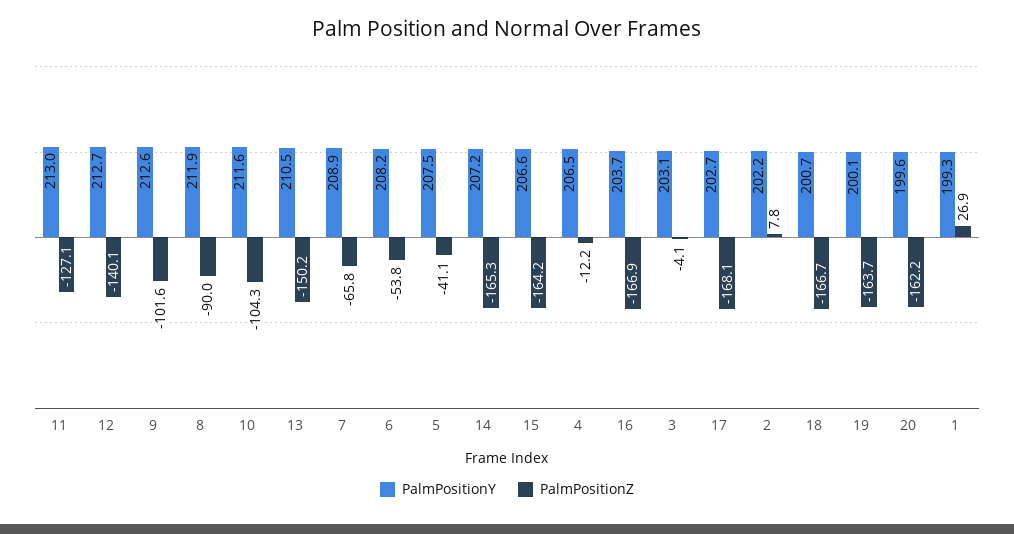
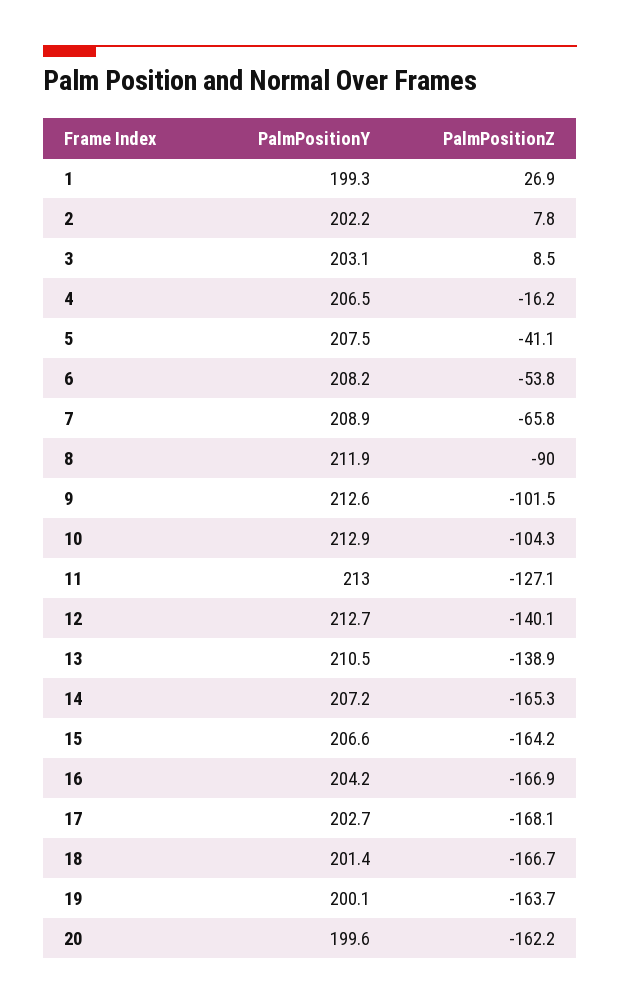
  {
    "PalmPositionY": {
      "11": 213,
      "12": 212.7,
      "9": 212.6,
      "8": 211.9,
-     "10": 211.6,
+     "10": 212.9,
      "13": 210.5,
      "7": 208.9,
      "6": 208.2,
      "5": 207.5,
      "14": 207.2,
      "15": 206.6,
      "4": 206.5,
-     "16": 203.7,
+     "16": 204.2,
      "3": 203.1,
      "17": 202.7,
      "2": 202.2,
-     "18": 200.7,
+     "18": 201.4,
      "19": 200.1,
      "20": 199.6,
      "1": 199.3
    },
    "PalmPositionZ": {
      "11": -127.1,
      "12": -140.1,
-     "9": -101.6,
+     "9": -101.5,
      "8": -90,
      "10": -104.3,
-     "13": -150.2,
+     "13": -138.9,
      "7": -65.8,
      "6": -53.8,
      "5": -41.1,
      "14": -165.3,
      "15": -164.2,
-     "4": -12.2,
+     "4": -16.2,
      "16": -166.9,
-     "3": -4.1,
+     "3": 8.5,
      "17": -168.1,
      "2": 7.8,
      "18": -166.7,
      "19": -163.7,
      "20": -162.2,
      "1": 26.9
    }
  }

